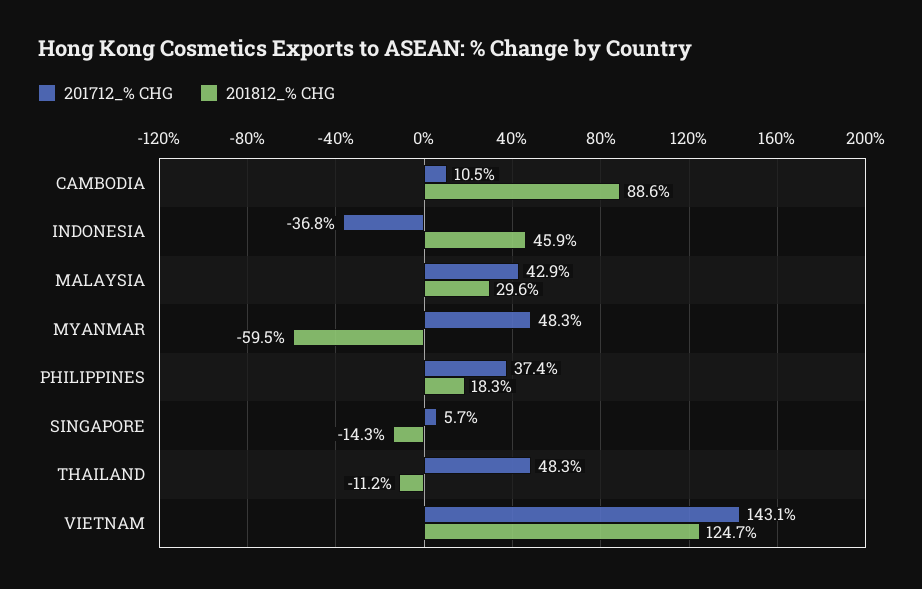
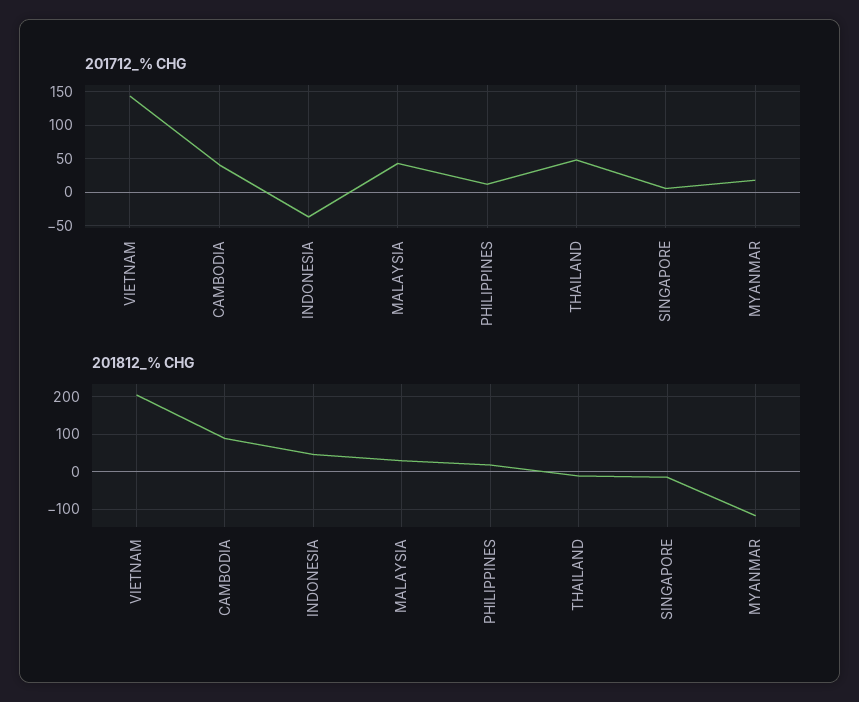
  {
    "201712_% CHG": {
-     "CAMBODIA": 10.5,
+     "CAMBODIA": 40,
      "INDONESIA": -36.8,
      "MALAYSIA": 42.9,
-     "MYANMAR": 48.3,
+     "MYANMAR": 20,
-     "PHILIPPINES": 37.4,
+     "PHILIPPINES": 10,
      "SINGAPORE": 5.7,
      "THAILAND": 48.3,
      "VIETNAM": 143.1
    },
    "201812_% CHG": {
      "CAMBODIA": 88.6,
      "INDONESIA": 45.9,
      "MALAYSIA": 29.6,
-     "MYANMAR": -59.5,
+     "MYANMAR": -120,
      "PHILIPPINES": 18.3,
      "SINGAPORE": -14.3,
      "THAILAND": -11.2,
-     "VIETNAM": 124.7
+     "VIETNAM": 200
    }
  }

